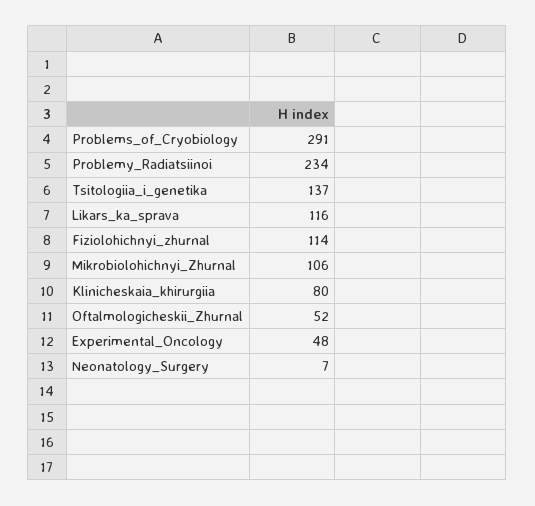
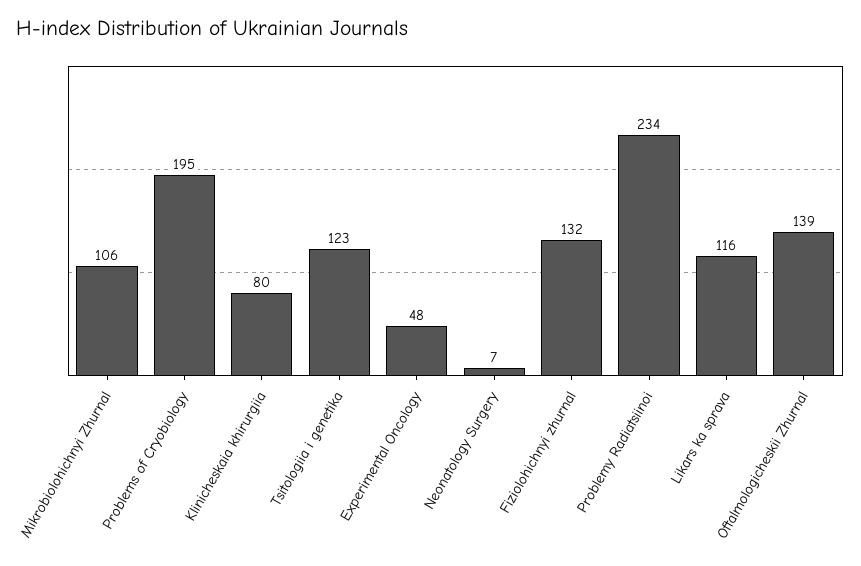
  {
-   "Problems_of_Cryobiology": 291,
+   "Problems_of_Cryobiology": 195,
    "Problemy_Radiatsiinoi": 234,
-   "Tsitologiia_i_genetika": 137,
+   "Tsitologiia_i_genetika": 123,
    "Likars_ka_sprava": 116,
-   "Fiziolohichnyi_zhurnal": 114,
+   "Fiziolohichnyi_zhurnal": 132,
    "Mikrobiolohichnyi_Zhurnal": 106,
    "Klinicheskaia_khirurgiia": 80,
-   "Oftalmologicheskii_Zhurnal": 52,
+   "Oftalmologicheskii_Zhurnal": 139,
    "Experimental_Oncology": 48,
    "Neonatology_Surgery": 7
  }

